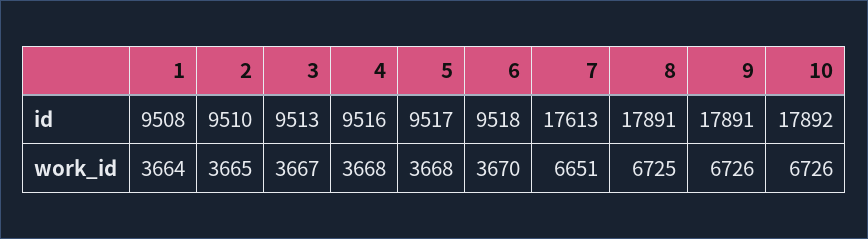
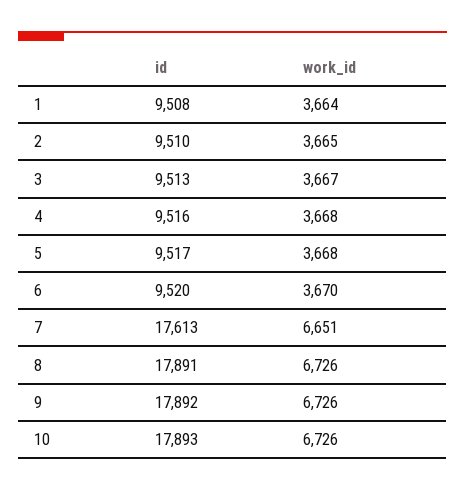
  {
    "1": {
      "id": 9508,
      "work_id": 3664
    },
    "2": {
      "id": 9510,
      "work_id": 3665
    },
    "3": {
      "id": 9513,
      "work_id": 3667
    },
    "4": {
      "id": 9516,
      "work_id": 3668
    },
    "5": {
      "id": 9517,
      "work_id": 3668
    },
    "6": {
-     "id": 9518,
+     "id": 9520,
      "work_id": 3670
    },
    "7": {
      "id": 17613,
      "work_id": 6651
    },
    "8": {
      "id": 17891,
-     "work_id": 6725
+     "work_id": 6726
    },
    "9": {
-     "id": 17891,
+     "id": 17892,
      "work_id": 6726
    },
    "10": {
-     "id": 17892,
+     "id": 17893,
      "work_id": 6726
    }
  }

